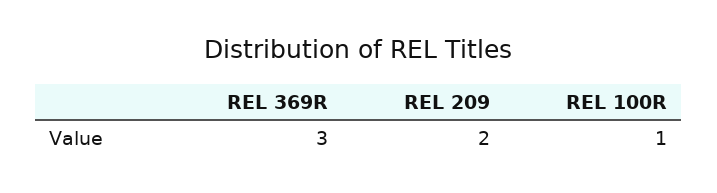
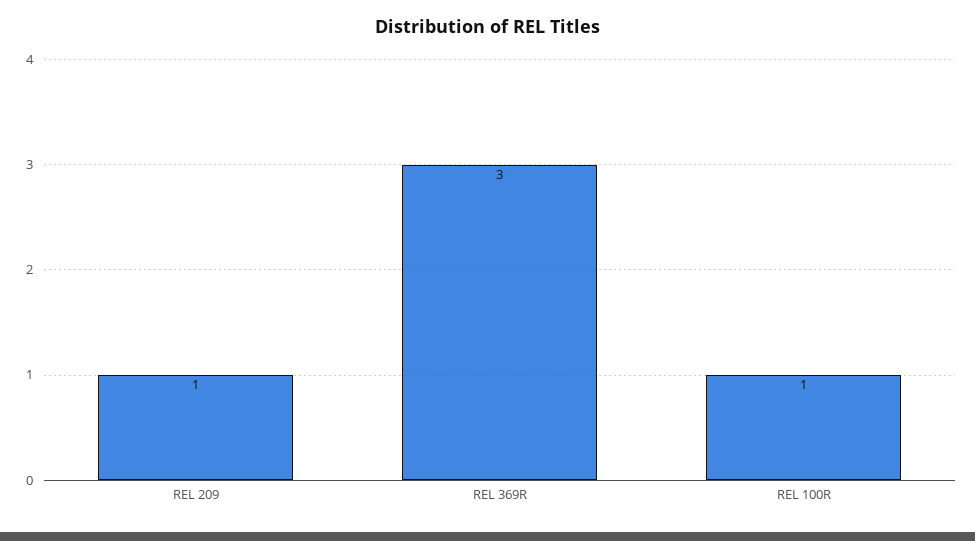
  {
    "REL 369R": 3,
-   "REL 209": 2,
+   "REL 209": 1,
    "REL 100R": 1
  }

